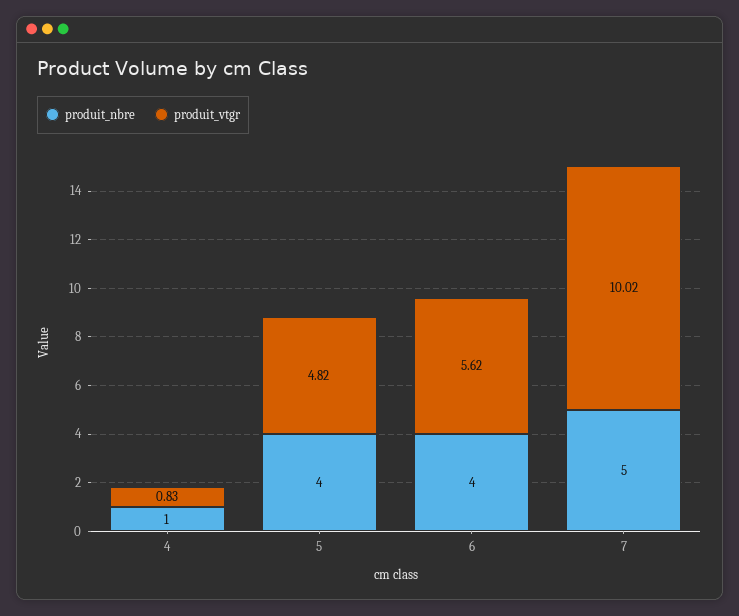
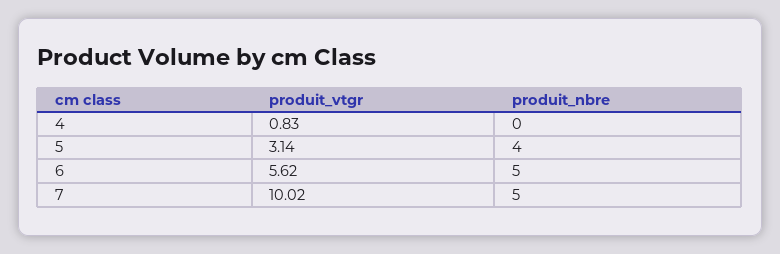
  {
    "produit_nbre": {
-     "4": 1,
+     "4": 0,
      "5": 4,
-     "6": 4,
+     "6": 5,
      "7": 5
    },
    "produit_vtgr": {
      "4": 0.83,
-     "5": 4.82,
+     "5": 3.14,
      "6": 5.62,
      "7": 10.02
    }
  }

